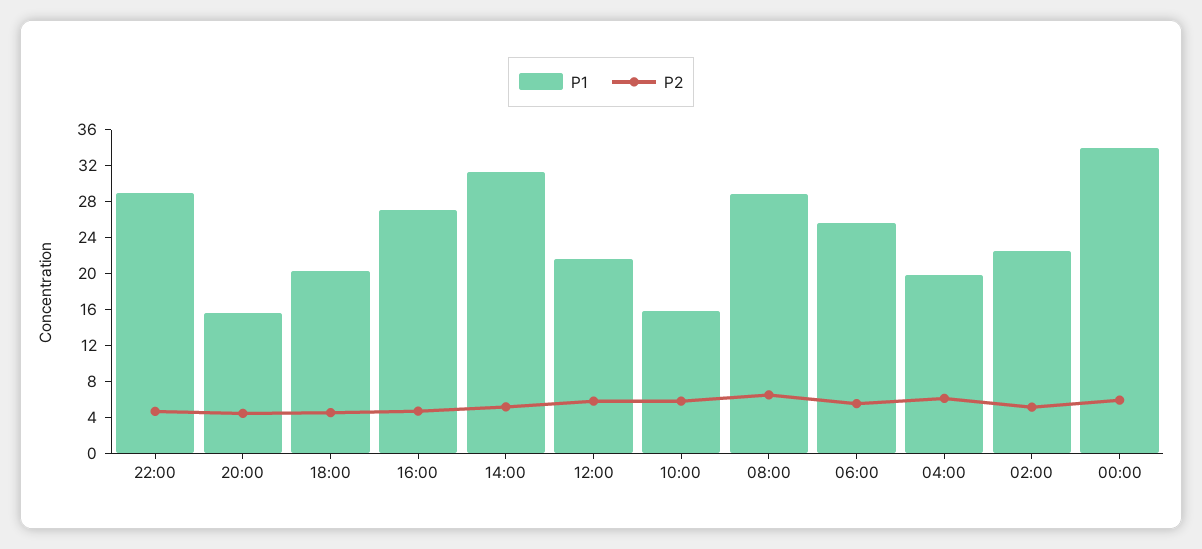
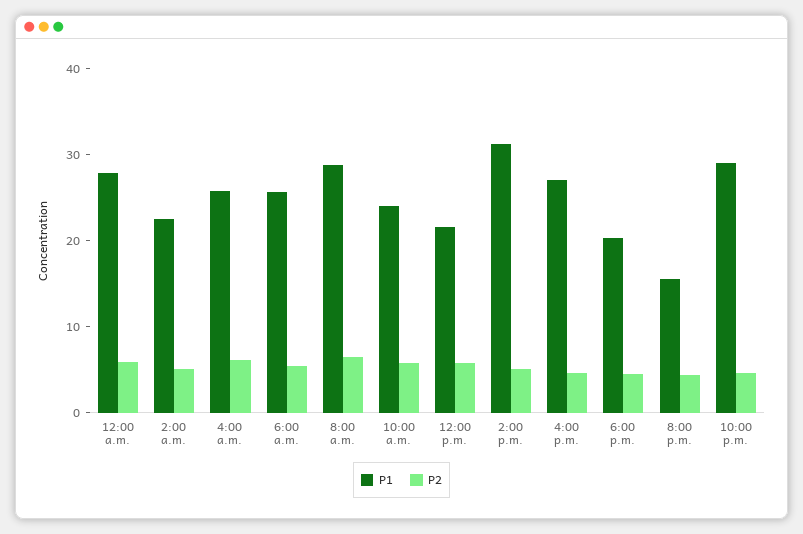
  {
    "P1": {
      "22:00": 29,
      "20:00": 16,
      "18:00": 20,
      "16:00": 27,
      "14:00": 31,
      "12:00": 22,
-     "10:00": 16,
+     "10:00": 24,
      "08:00": 29,
      "06:00": 26,
-     "04:00": 20,
+     "04:00": 26,
      "02:00": 23,
-     "00:00": 34
+     "00:00": 28
    },
    "P2": {
      "22:00": 5,
      "20:00": 4,
      "18:00": 5,
      "16:00": 5,
      "14:00": 5,
      "12:00": 6,
      "10:00": 6,
      "08:00": 7,
      "06:00": 6,
      "04:00": 6,
      "02:00": 5,
      "00:00": 6
    }
  }

